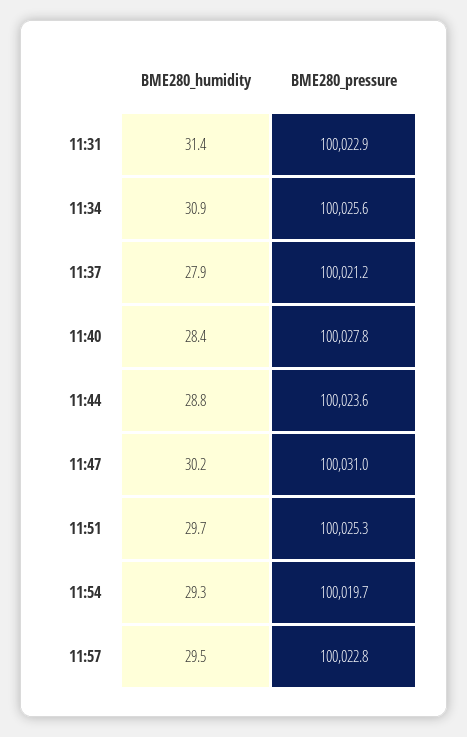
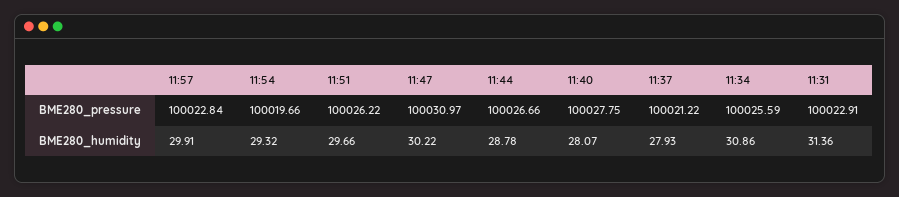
  {
    "BME280_humidity": {
      "11:31": 31.36,
      "11:34": 30.86,
      "11:37": 27.93,
-     "11:40": 28.4,
+     "11:40": 28.07,
      "11:44": 28.78,
      "11:47": 30.22,
      "11:51": 29.66,
      "11:54": 29.32,
-     "11:57": 29.5
+     "11:57": 29.91
    },
    "BME280_pressure": {
      "11:31": 100022.91,
      "11:34": 100025.59,
      "11:37": 100021.22,
      "11:40": 100027.75,
-     "11:44": 100023.6,
+     "11:44": 100026.66,
      "11:47": 100030.97,
-     "11:51": 100025.3,
+     "11:51": 100026.22,
      "11:54": 100019.66,
      "11:57": 100022.84
    }
  }

